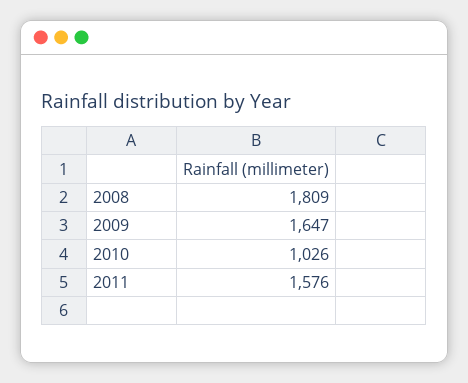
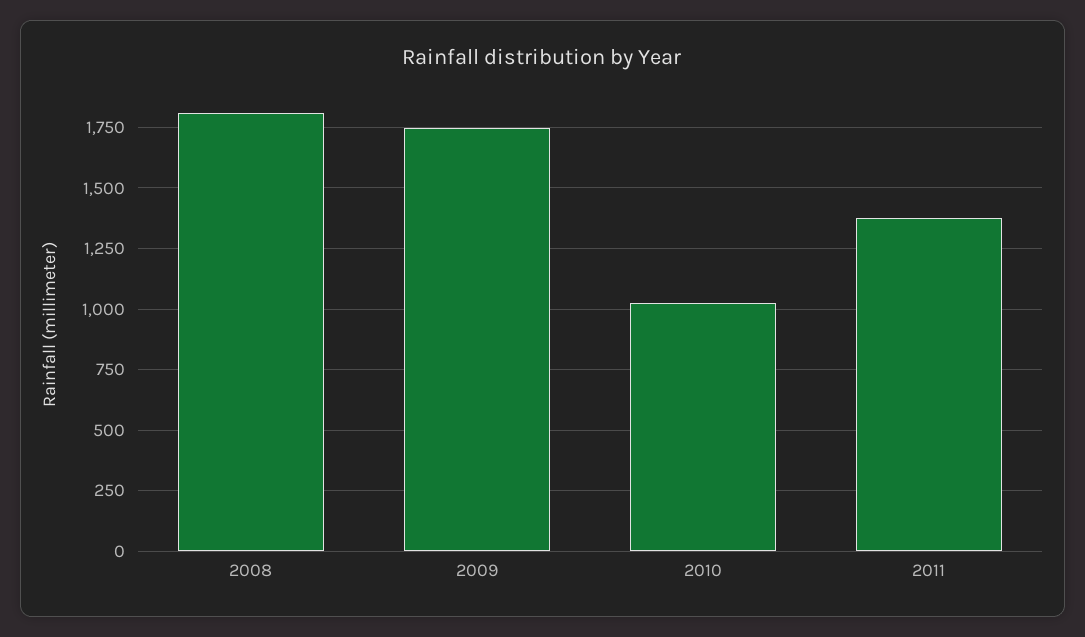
  {
    "2008": 1809,
-   "2009": 1647,
+   "2009": 1750,
    "2010": 1026,
-   "2011": 1576
+   "2011": 1375
  }

